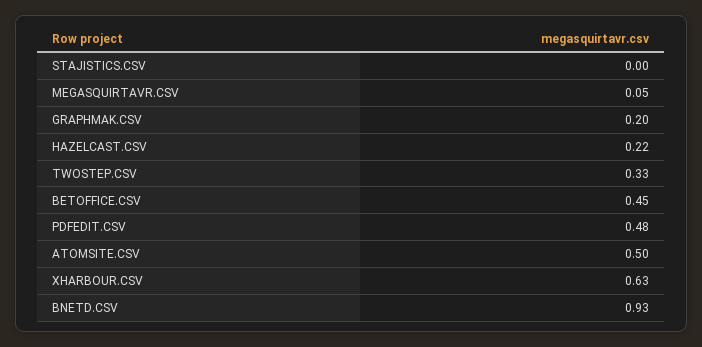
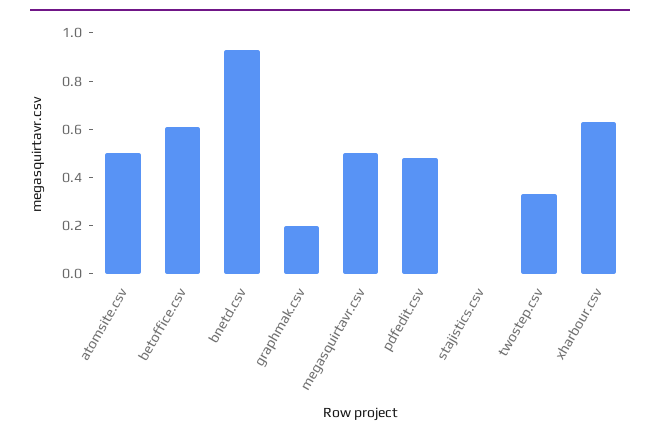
  {
    "STAJISTICS.CSV": 0,
-   "MEGASQUIRTAVR.CSV": 0.05,
+   "MEGASQUIRTAVR.CSV": 0.5,
    "GRAPHMAK.CSV": 0.2,
-   "HAZELCAST.CSV": 0.22,
    "TWOSTEP.CSV": 0.33,
-   "BETOFFICE.CSV": 0.45,
+   "BETOFFICE.CSV": 0.6,
    "PDFEDIT.CSV": 0.48,
    "ATOMSITE.CSV": 0.5,
    "XHARBOUR.CSV": 0.63,
    "BNETD.CSV": 0.93
  }

